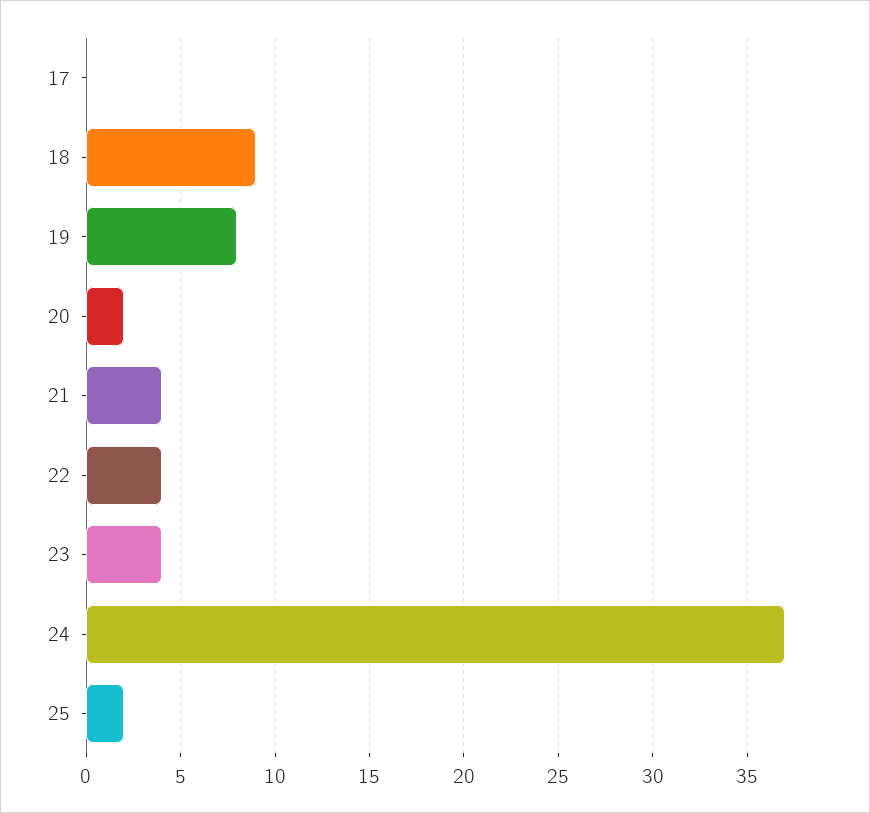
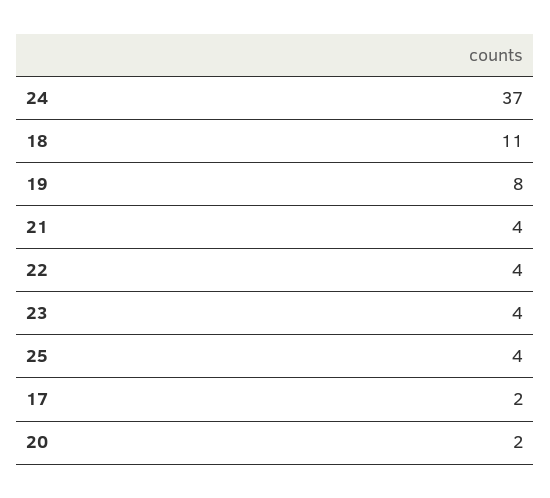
  {
-   "17": 0,
+   "17": 2,
-   "18": 9,
+   "18": 11,
    "19": 8,
    "20": 2,
    "21": 4,
    "22": 4,
    "23": 4,
    "24": 37,
-   "25": 2
+   "25": 4
  }

